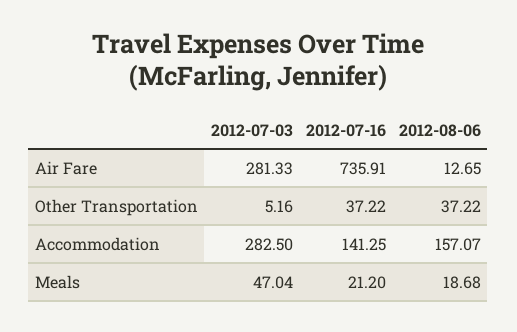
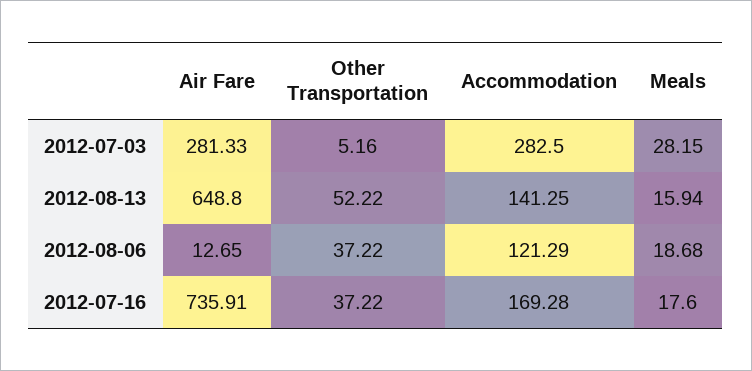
  {
    "2012-07-03": {
      "Air Fare": 281.33,
      "Other Transportation": 5.16,
      "Accommodation": 282.5,
-     "Meals": 47.04
+     "Meals": 28.15
    },
    "2012-07-16": {
      "Air Fare": 735.91,
      "Other Transportation": 37.22,
-     "Accommodation": 141.25,
+     "Accommodation": 169.28,
-     "Meals": 21.2
+     "Meals": 17.6
    },
    "2012-08-06": {
      "Air Fare": 12.65,
      "Other Transportation": 37.22,
-     "Accommodation": 157.07,
+     "Accommodation": 121.29,
      "Meals": 18.68
-   }
+   },
+   "2012-08-13": {
+     "Air Fare": 648.8,
+     "Other Transportation": 52.22,
+     "Accommodation": 141.25,
+     "Meals": 15.94
+   }
  }

